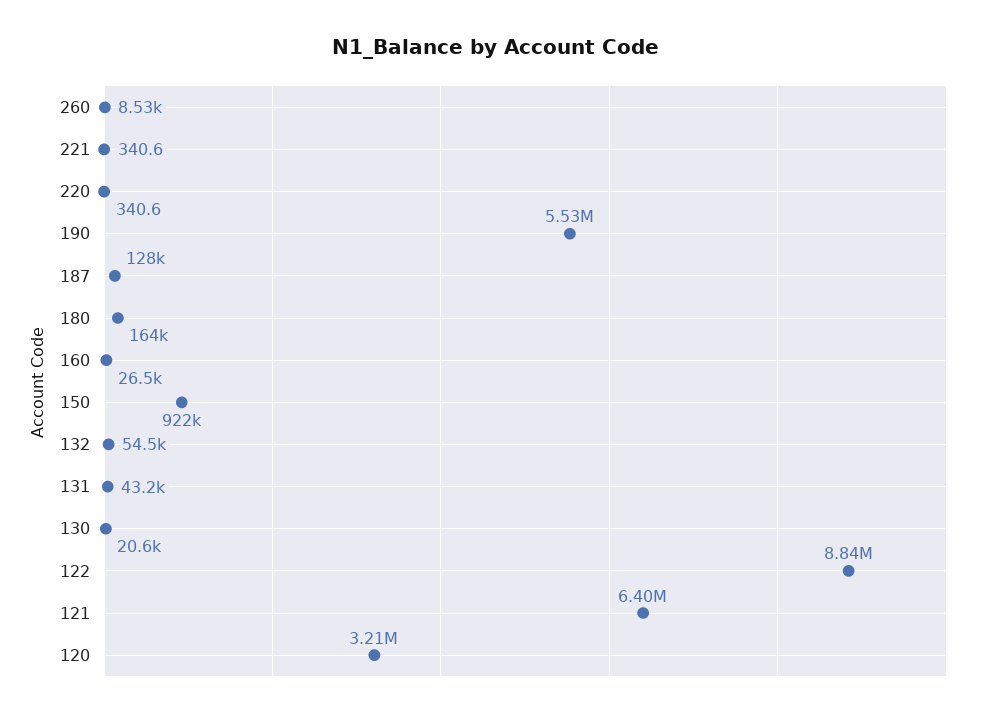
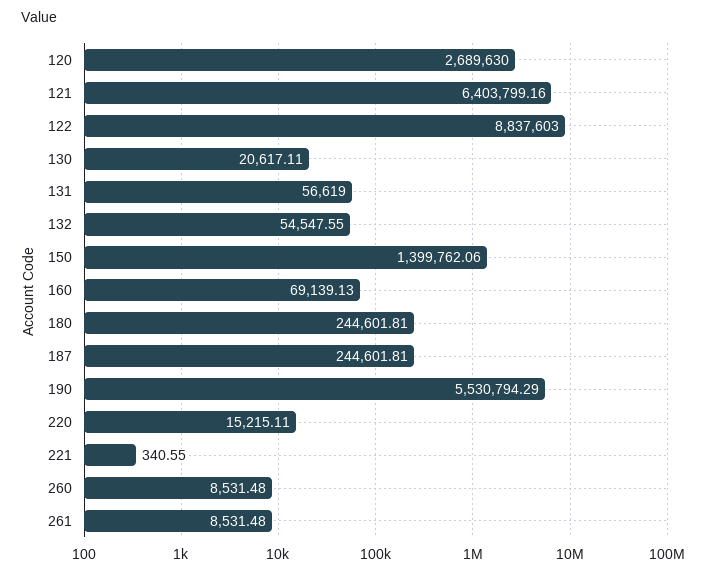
  {
    "260": 8531.48,
    "221": 340.55,
-   "220": 340.6,
+   "220": 15215.11,
    "190": 5530794.29,
-   "187": 128000,
+   "187": 244601.81,
-   "180": 164000,
+   "180": 244601.81,
-   "160": 26500,
+   "160": 69139.13,
-   "150": 922000,
+   "150": 1399762.06,
    "132": 54547.55,
-   "131": 43200,
+   "131": 56619,
    "130": 20617.11,
    "122": 8837603,
    "121": 6403799.16,
-   "120": 3210000
+   "120": 2689630,
+   "261": 8531.48
  }

